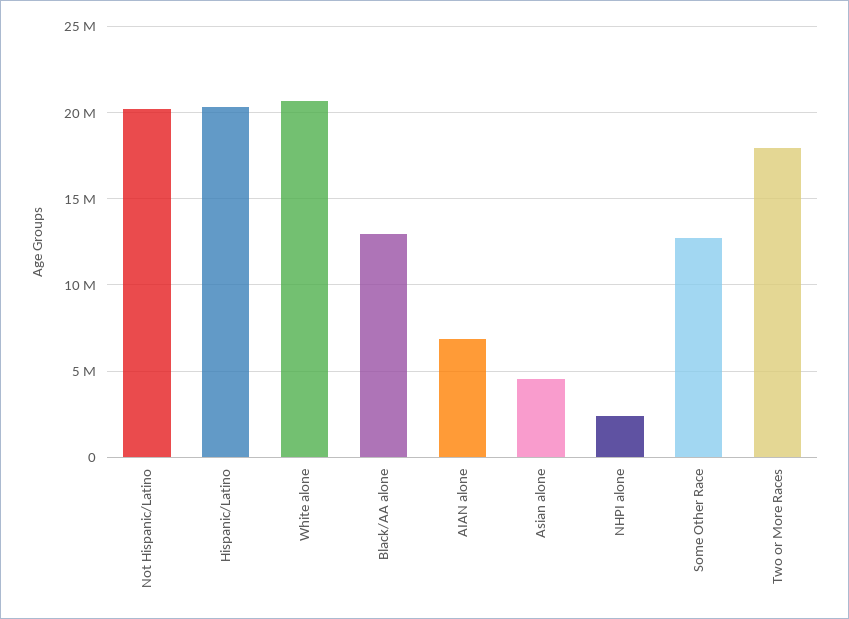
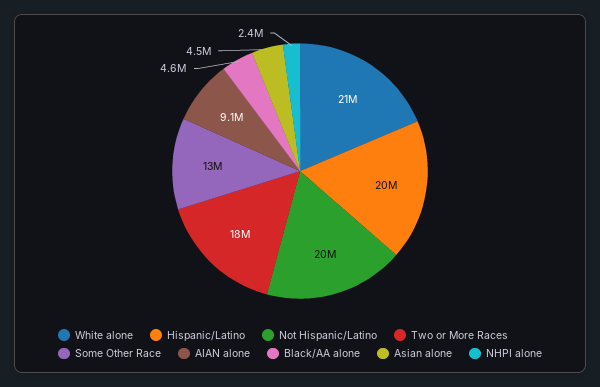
  {
    "Not Hispanic/Latino": 20000000,
    "Hispanic/Latino": 20000000,
    "White alone": 21000000,
-   "Black/AA alone": 13000000,
+   "Black/AA alone": 4600000,
-   "AIAN alone": 7000000,
+   "AIAN alone": 9100000,
    "Asian alone": 4500000,
    "NHPI alone": 2400000,
    "Some Other Race": 13000000,
    "Two or More Races": 18000000
  }

